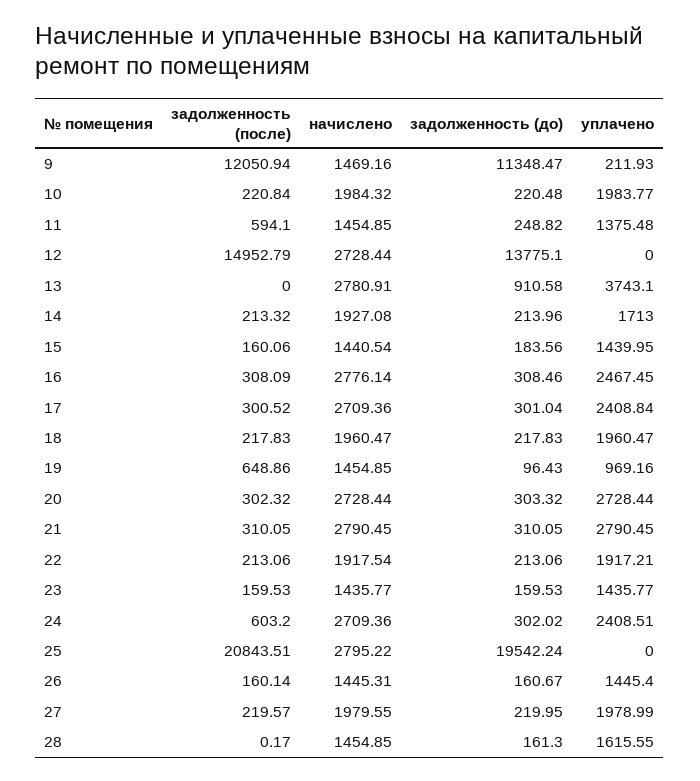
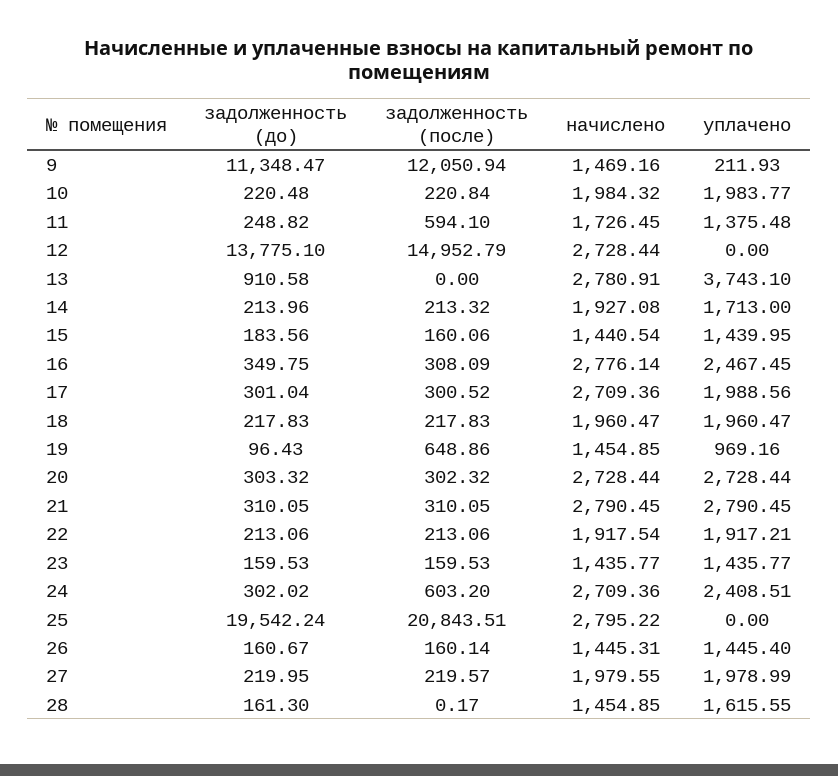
  {
    "задолженность (после)": {
      "9": 12050.94,
      "10": 220.84,
      "11": 594.1,
      "12": 14952.79,
      "13": 0,
      "14": 213.32,
      "15": 160.06,
      "16": 308.09,
      "17": 300.52,
      "18": 217.83,
      "19": 648.86,
      "20": 302.32,
      "21": 310.05,
      "22": 213.06,
      "23": 159.53,
      "24": 603.2,
      "25": 20843.51,
      "26": 160.14,
      "27": 219.57,
      "28": 0.17
    },
    "начислено": {
      "9": 1469.16,
      "10": 1984.32,
-     "11": 1454.85,
+     "11": 1726.45,
      "12": 2728.44,
      "13": 2780.91,
      "14": 1927.08,
      "15": 1440.54,
      "16": 2776.14,
      "17": 2709.36,
      "18": 1960.47,
      "19": 1454.85,
      "20": 2728.44,
      "21": 2790.45,
      "22": 1917.54,
      "23": 1435.77,
      "24": 2709.36,
      "25": 2795.22,
      "26": 1445.31,
      "27": 1979.55,
      "28": 1454.85
    },
    "задолженность (до)": {
      "9": 11348.47,
      "10": 220.48,
      "11": 248.82,
      "12": 13775.1,
      "13": 910.58,
      "14": 213.96,
      "15": 183.56,
-     "16": 308.46,
+     "16": 349.75,
      "17": 301.04,
      "18": 217.83,
      "19": 96.43,
      "20": 303.32,
      "21": 310.05,
      "22": 213.06,
      "23": 159.53,
      "24": 302.02,
      "25": 19542.24,
      "26": 160.67,
      "27": 219.95,
      "28": 161.3
    },
    "уплачено": {
      "9": 211.93,
      "10": 1983.77,
      "11": 1375.48,
      "12": 0,
      "13": 3743.1,
      "14": 1713,
      "15": 1439.95,
      "16": 2467.45,
-     "17": 2408.84,
+     "17": 1988.56,
      "18": 1960.47,
      "19": 969.16,
      "20": 2728.44,
      "21": 2790.45,
      "22": 1917.21,
      "23": 1435.77,
      "24": 2408.51,
      "25": 0,
      "26": 1445.4,
      "27": 1978.99,
      "28": 1615.55
    }
  }

